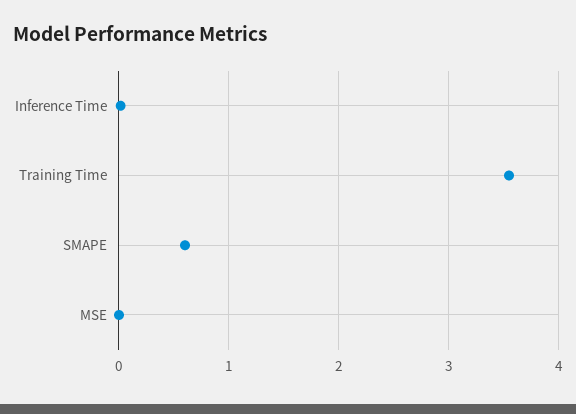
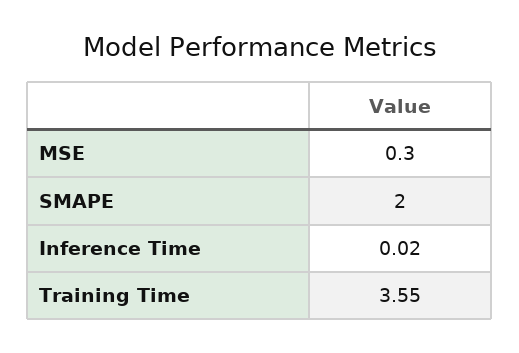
  {
    "Inference Time": 0.02,
    "Training Time": 3.55,
-   "SMAPE": 0.6,
+   "SMAPE": 2,
-   "MSE": 0
+   "MSE": 0.3
  }

